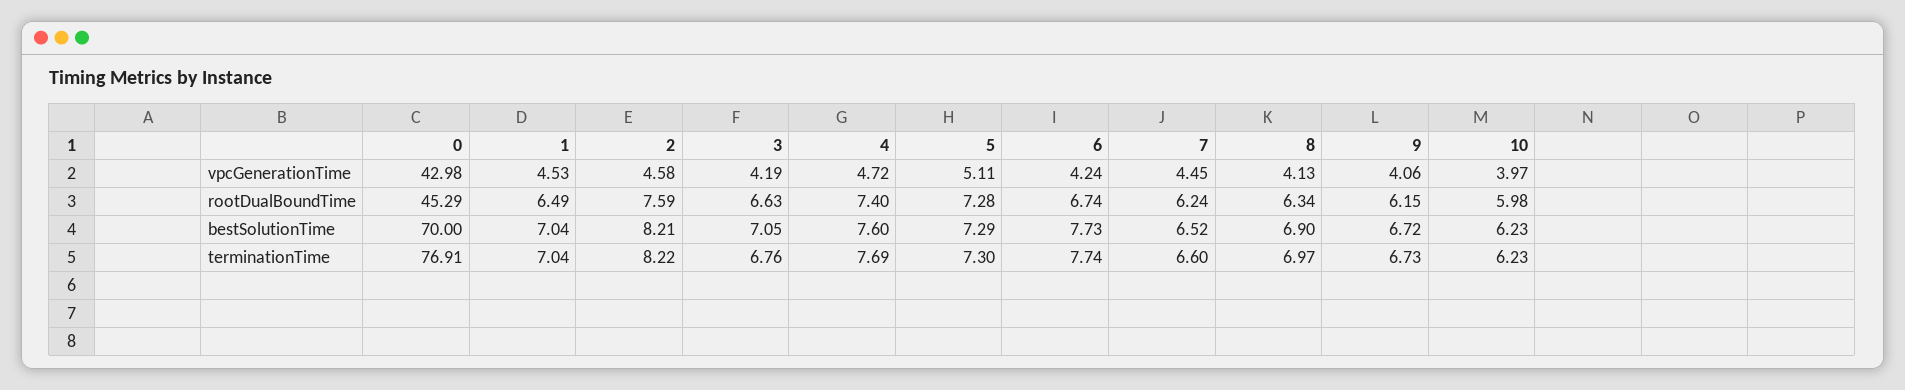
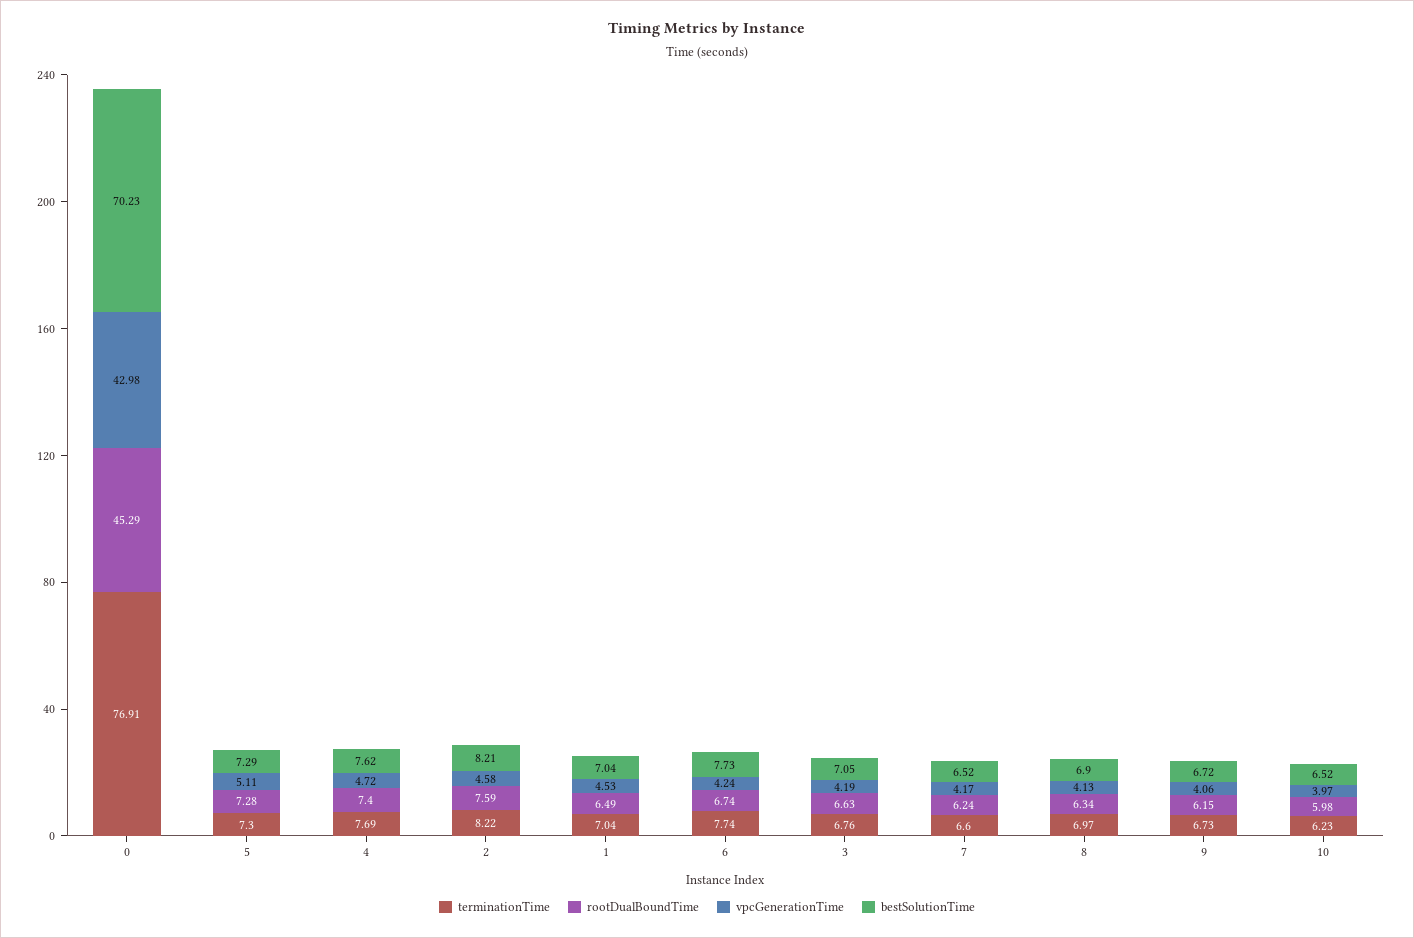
  {
    "vpcGenerationTime": {
      "0": 42.98,
      "1": 4.53,
      "2": 4.58,
      "3": 4.19,
      "4": 4.72,
      "5": 5.11,
      "6": 4.24,
-     "7": 4.45,
+     "7": 4.17,
      "8": 4.13,
      "9": 4.06,
      "10": 3.97
    },
    "rootDualBoundTime": {
      "0": 45.29,
      "1": 6.49,
      "2": 7.59,
      "3": 6.63,
      "4": 7.4,
      "5": 7.28,
      "6": 6.74,
      "7": 6.24,
      "8": 6.34,
      "9": 6.15,
      "10": 5.98
    },
    "bestSolutionTime": {
-     "0": 70,
+     "0": 70.23,
      "1": 7.04,
      "2": 8.21,
      "3": 7.05,
-     "4": 7.6,
+     "4": 7.62,
      "5": 7.29,
      "6": 7.73,
      "7": 6.52,
      "8": 6.9,
      "9": 6.72,
-     "10": 6.23
+     "10": 6.52
    },
    "terminationTime": {
      "0": 76.91,
      "1": 7.04,
      "2": 8.22,
      "3": 6.76,
      "4": 7.69,
      "5": 7.3,
      "6": 7.74,
      "7": 6.6,
      "8": 6.97,
      "9": 6.73,
      "10": 6.23
    }
  }

